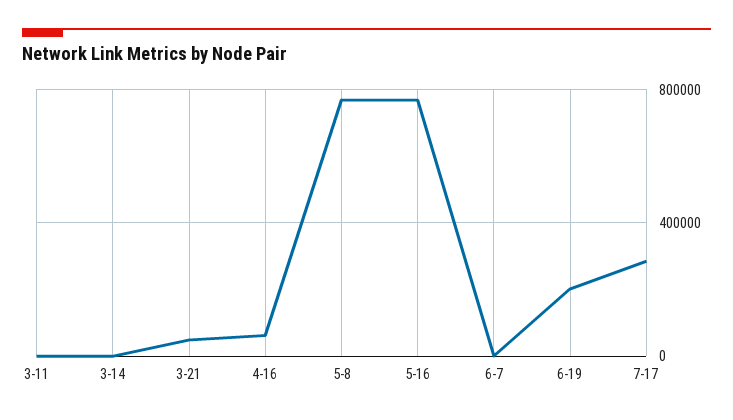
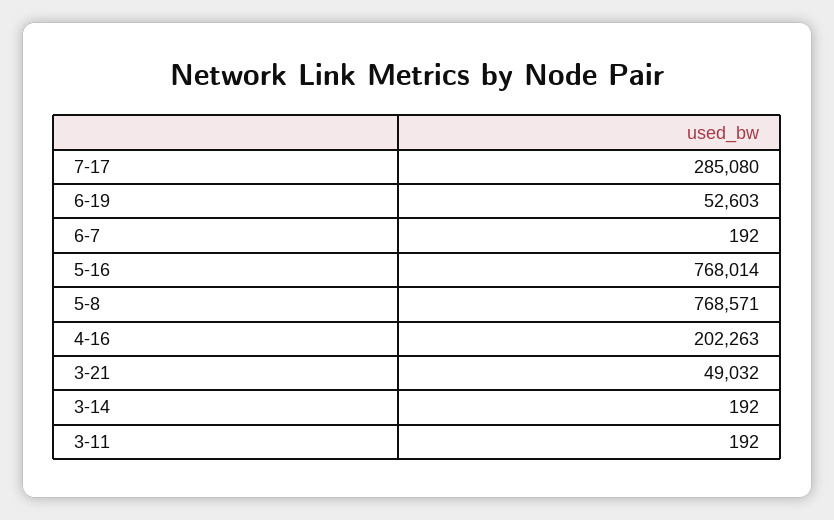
  {
    "3-11": 192,
    "3-14": 192,
    "3-21": 49032,
-   "4-16": 50000,
+   "4-16": 202263,
    "5-8": 768571,
    "5-16": 768014,
    "6-7": 192,
-   "6-19": 200000,
+   "6-19": 52603,
    "7-17": 285080
  }

